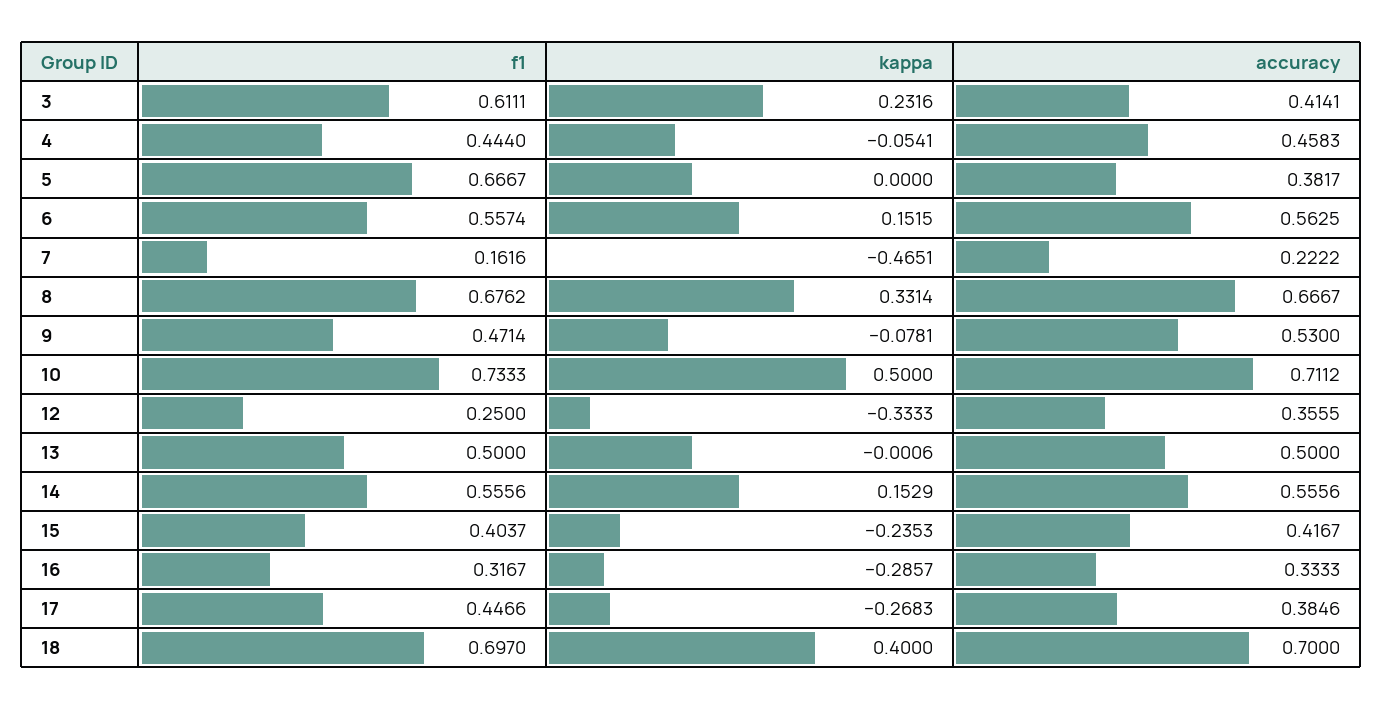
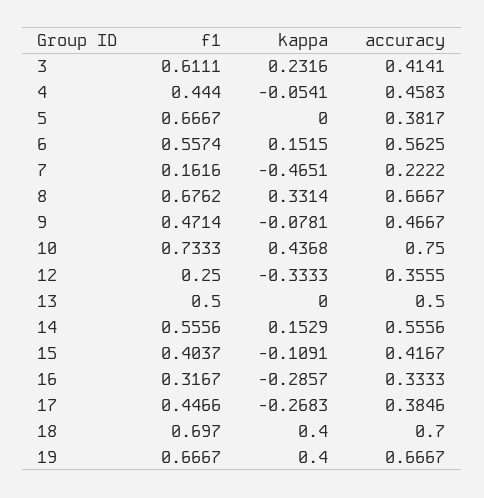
  {
    "f1": {
      "3": 0.6111,
      "4": 0.444,
      "5": 0.6667,
      "6": 0.5574,
      "7": 0.1616,
      "8": 0.6762,
      "9": 0.4714,
      "10": 0.7333,
      "12": 0.25,
      "13": 0.5,
      "14": 0.5556,
      "15": 0.4037,
      "16": 0.3167,
      "17": 0.4466,
-     "18": 0.697
+     "18": 0.697,
+     "19": 0.6667
    },
    "kappa": {
      "3": 0.2316,
      "4": -0.0541,
      "5": 0,
      "6": 0.1515,
      "7": -0.4651,
      "8": 0.3314,
      "9": -0.0781,
-     "10": 0.5,
+     "10": 0.4368,
      "12": -0.3333,
-     "13": -0.0006,
+     "13": 0,
      "14": 0.1529,
-     "15": -0.2353,
+     "15": -0.1091,
      "16": -0.2857,
      "17": -0.2683,
-     "18": 0.4
+     "18": 0.4,
+     "19": 0.4
    },
    "accuracy": {
      "3": 0.4141,
      "4": 0.4583,
      "5": 0.3817,
      "6": 0.5625,
      "7": 0.2222,
      "8": 0.6667,
-     "9": 0.53,
+     "9": 0.4667,
-     "10": 0.7112,
+     "10": 0.75,
      "12": 0.3555,
      "13": 0.5,
      "14": 0.5556,
      "15": 0.4167,
      "16": 0.3333,
      "17": 0.3846,
-     "18": 0.7
+     "18": 0.7,
+     "19": 0.6667
    }
  }

